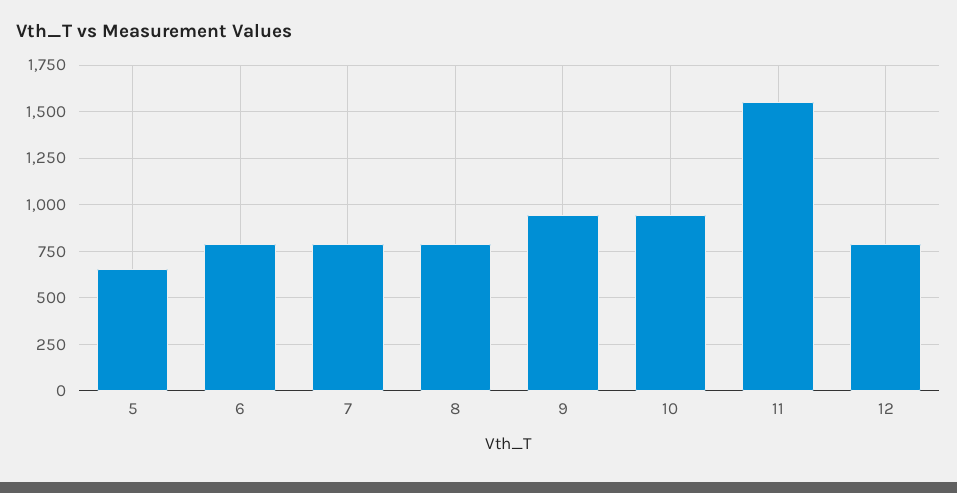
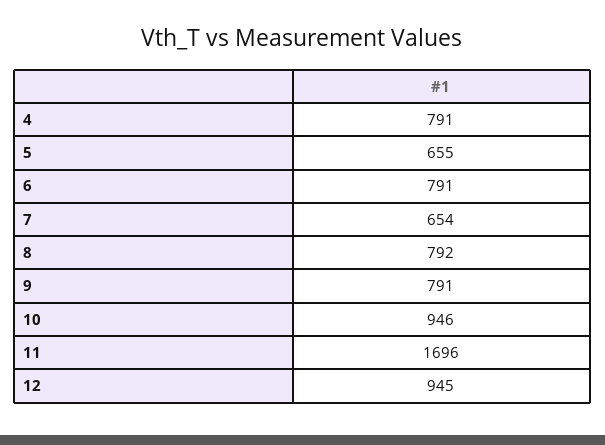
  {
    "5": 655,
    "6": 791,
-   "7": 800,
+   "7": 654,
    "8": 792,
-   "9": 950,
+   "9": 791,
    "10": 946,
-   "11": 1550,
+   "11": 1696,
-   "12": 800
+   "12": 945,
+   "4": 791
  }

